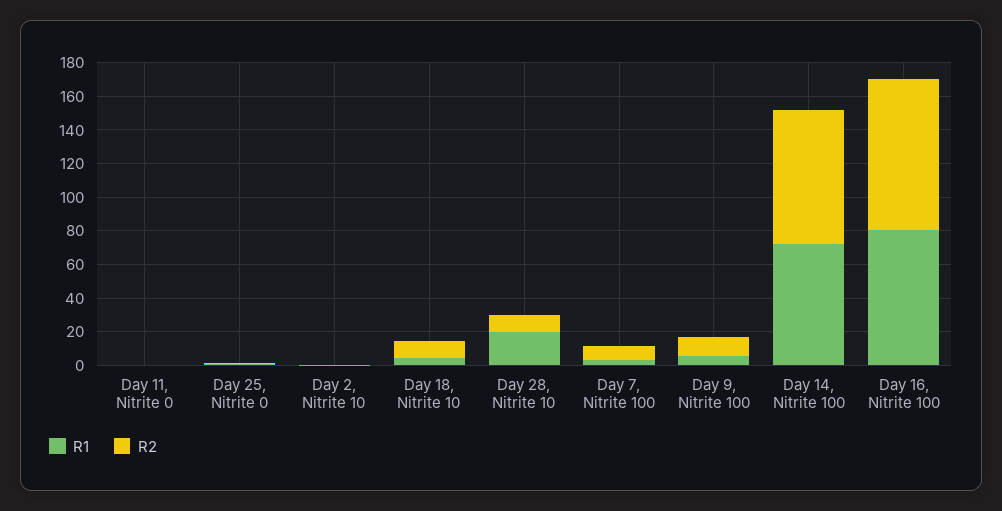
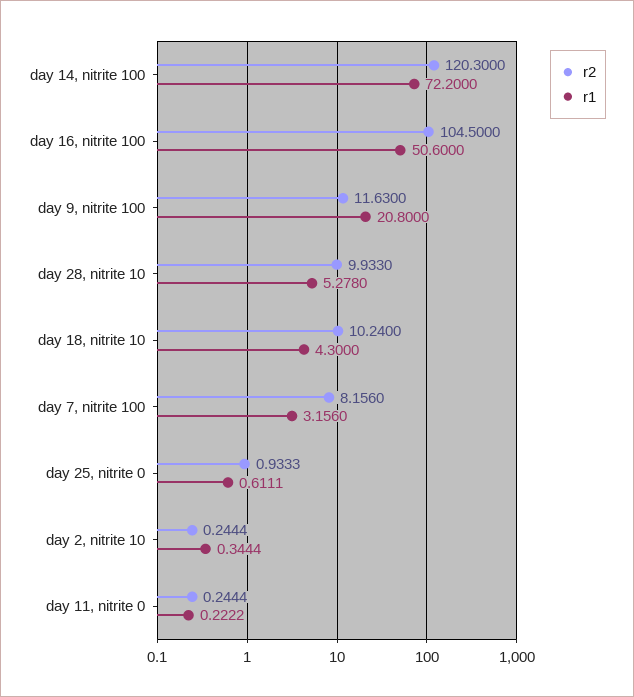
  {
    "R1": {
      "Day 11, Nitrite 0": 0.2222,
      "Day 25, Nitrite 0": 0.6111,
      "Day 2, Nitrite 10": 0.3444,
      "Day 18, Nitrite 10": 4.3,
-     "Day 28, Nitrite 10": 20,
+     "Day 28, Nitrite 10": 5.278,
      "Day 7, Nitrite 100": 3.156,
-     "Day 9, Nitrite 100": 5,
+     "Day 9, Nitrite 100": 20.8,
      "Day 14, Nitrite 100": 72.2,
-     "Day 16, Nitrite 100": 80
+     "Day 16, Nitrite 100": 50.6
    },
    "R2": {
      "Day 11, Nitrite 0": 0.2444,
      "Day 25, Nitrite 0": 0.9333,
      "Day 2, Nitrite 10": 0.2444,
      "Day 18, Nitrite 10": 10.24,
      "Day 28, Nitrite 10": 9.933,
      "Day 7, Nitrite 100": 8.156,
      "Day 9, Nitrite 100": 11.63,
-     "Day 14, Nitrite 100": 80,
+     "Day 14, Nitrite 100": 120.3,
-     "Day 16, Nitrite 100": 90
+     "Day 16, Nitrite 100": 104.5
    }
  }

